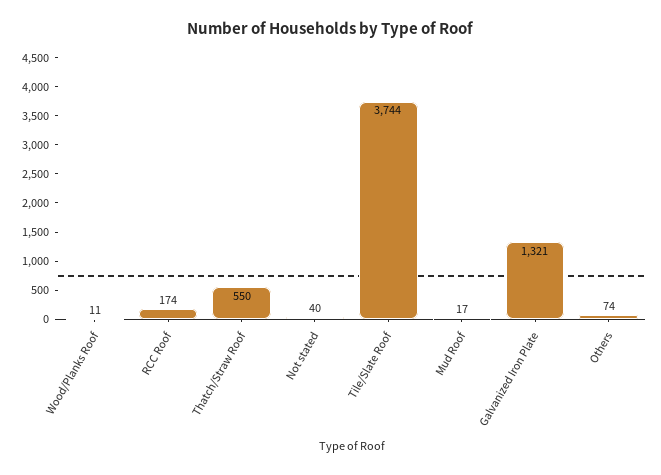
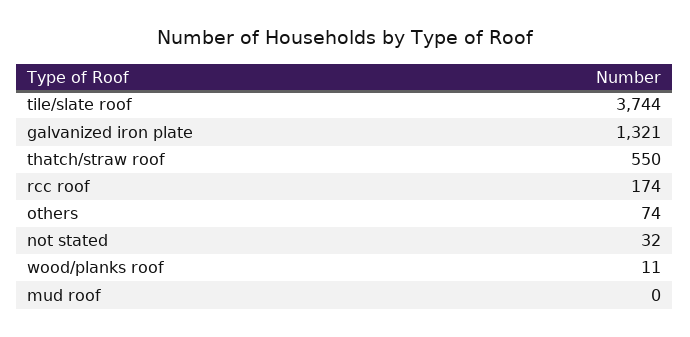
  {
    "Wood/Planks Roof": 11,
    "RCC Roof": 174,
    "Thatch/Straw Roof": 550,
-   "Not stated": 40,
+   "Not stated": 32,
    "Tile/Slate Roof": 3744,
-   "Mud Roof": 17,
+   "Mud Roof": 0,
    "Galvanized Iron Plate": 1321,
    "Others": 74
  }

